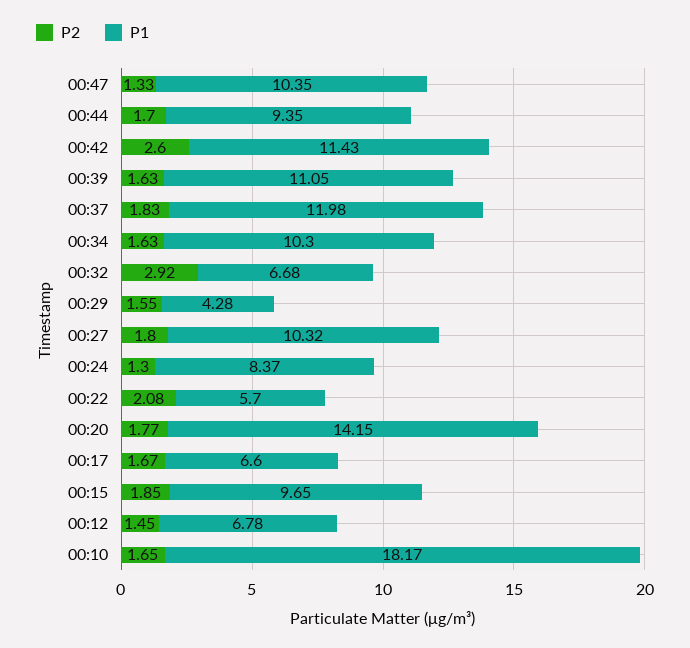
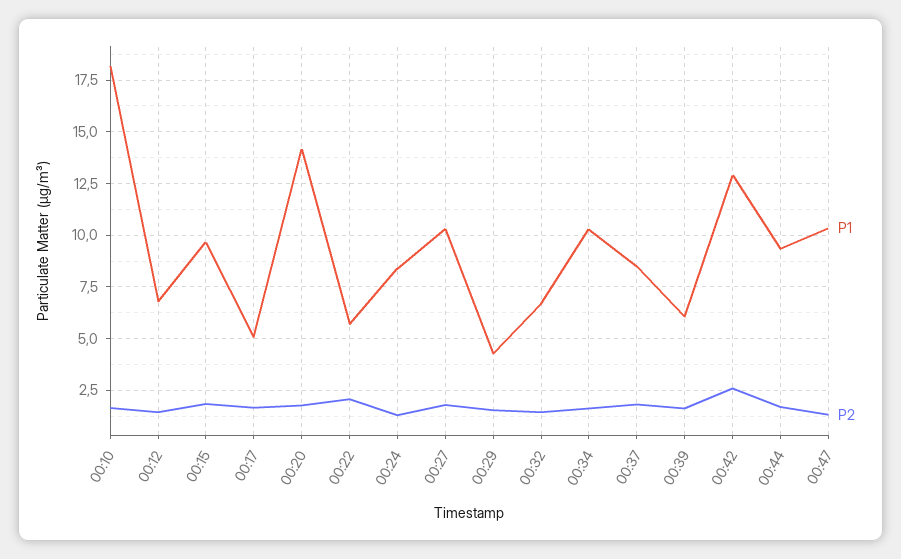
  {
    "P2": {
      "00:47": 1.33,
      "00:44": 1.7,
      "00:42": 2.6,
      "00:39": 1.63,
      "00:37": 1.83,
      "00:34": 1.63,
-     "00:32": 2.92,
+     "00:32": 1.5,
      "00:29": 1.55,
      "00:27": 1.8,
      "00:24": 1.3,
      "00:22": 2.08,
      "00:20": 1.77,
      "00:17": 1.67,
      "00:15": 1.85,
      "00:12": 1.45,
      "00:10": 1.65
    },
    "P1": {
      "00:47": 10.35,
      "00:44": 9.35,
-     "00:42": 11.43,
+     "00:42": 13,
-     "00:39": 11.05,
+     "00:39": 6,
-     "00:37": 11.98,
+     "00:37": 8.5,
      "00:34": 10.3,
      "00:32": 6.68,
      "00:29": 4.28,
      "00:27": 10.32,
      "00:24": 8.37,
      "00:22": 5.7,
      "00:20": 14.15,
-     "00:17": 6.6,
+     "00:17": 5,
      "00:15": 9.65,
      "00:12": 6.78,
      "00:10": 18.17
    }
  }

